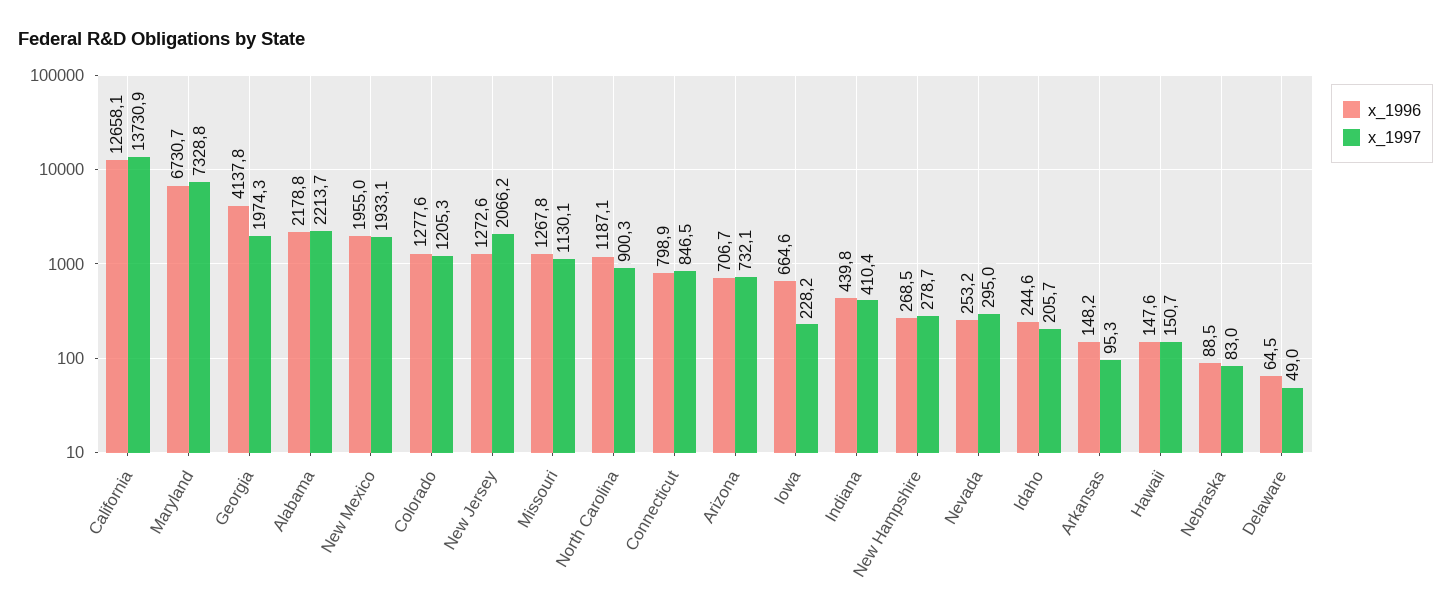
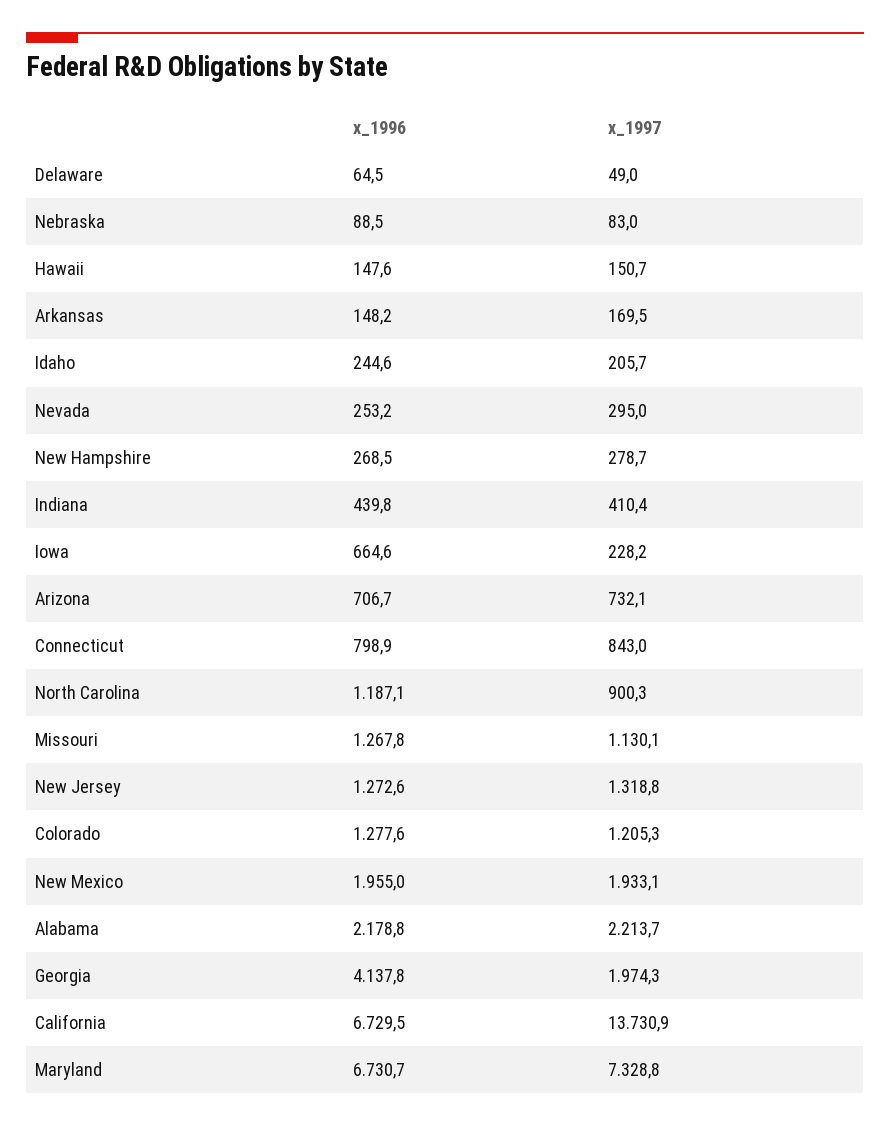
  {
    "x_1996": {
-     "California": 12658.1,
+     "California": 6729.5,
      "Maryland": 6730.7,
      "Georgia": 4137.8,
      "Alabama": 2178.8,
      "New Mexico": 1955,
      "Colorado": 1277.6,
      "New Jersey": 1272.6,
      "Missouri": 1267.8,
      "North Carolina": 1187.1,
      "Connecticut": 798.9,
      "Arizona": 706.7,
      "Iowa": 664.6,
      "Indiana": 439.8,
      "New Hampshire": 268.5,
      "Nevada": 253.2,
      "Idaho": 244.6,
      "Arkansas": 148.2,
      "Hawaii": 147.6,
      "Nebraska": 88.5,
      "Delaware": 64.5
    },
    "x_1997": {
      "California": 13730.9,
      "Maryland": 7328.8,
      "Georgia": 1974.3,
      "Alabama": 2213.7,
      "New Mexico": 1933.1,
      "Colorado": 1205.3,
-     "New Jersey": 2066.2,
+     "New Jersey": 1318.8,
      "Missouri": 1130.1,
      "North Carolina": 900.3,
-     "Connecticut": 846.5,
+     "Connecticut": 843,
      "Arizona": 732.1,
      "Iowa": 228.2,
      "Indiana": 410.4,
      "New Hampshire": 278.7,
      "Nevada": 295,
      "Idaho": 205.7,
-     "Arkansas": 95.3,
+     "Arkansas": 169.5,
      "Hawaii": 150.7,
      "Nebraska": 83,
      "Delaware": 49
    }
  }

